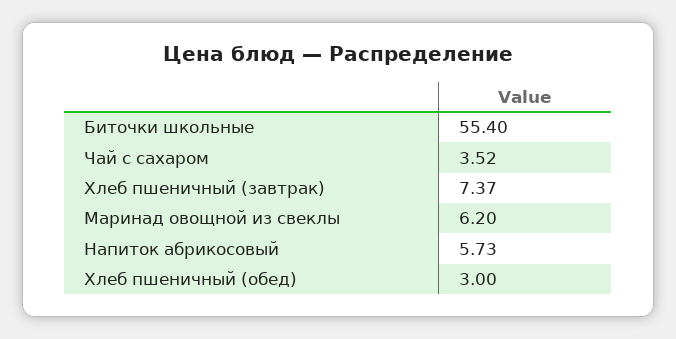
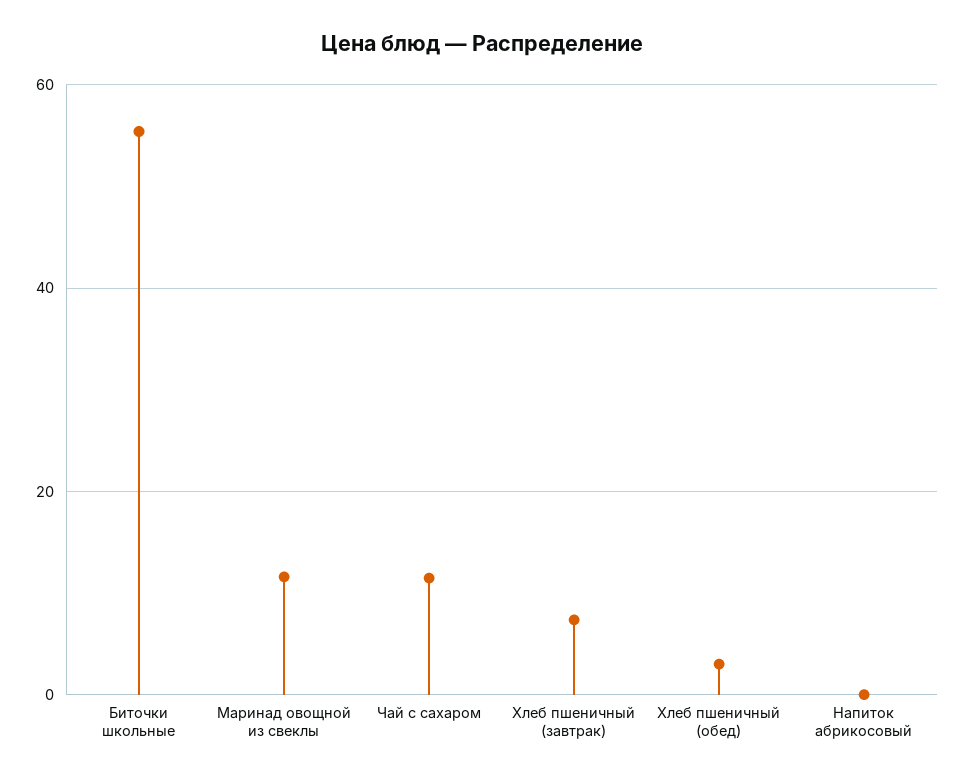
  {
    "Биточки школьные": 55.4,
-   "Чай с сахаром": 3.52,
+   "Чай с сахаром": 12,
    "Хлеб пшеничный (завтрак)": 7.37,
-   "Маринад овощной из свеклы": 6.2,
+   "Маринад овощной из свеклы": 12,
-   "Напиток абрикосовый": 5.73,
+   "Напиток абрикосовый": 0,
    "Хлеб пшеничный (обед)": 3
  }

